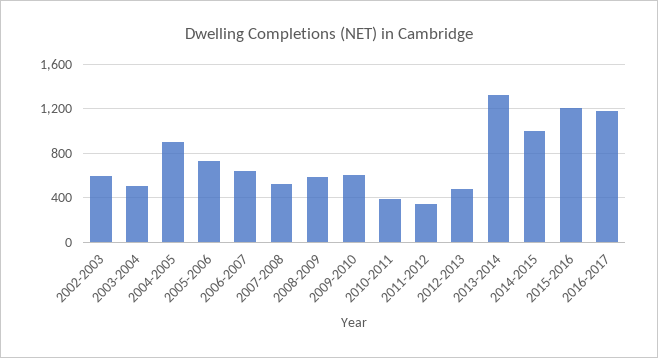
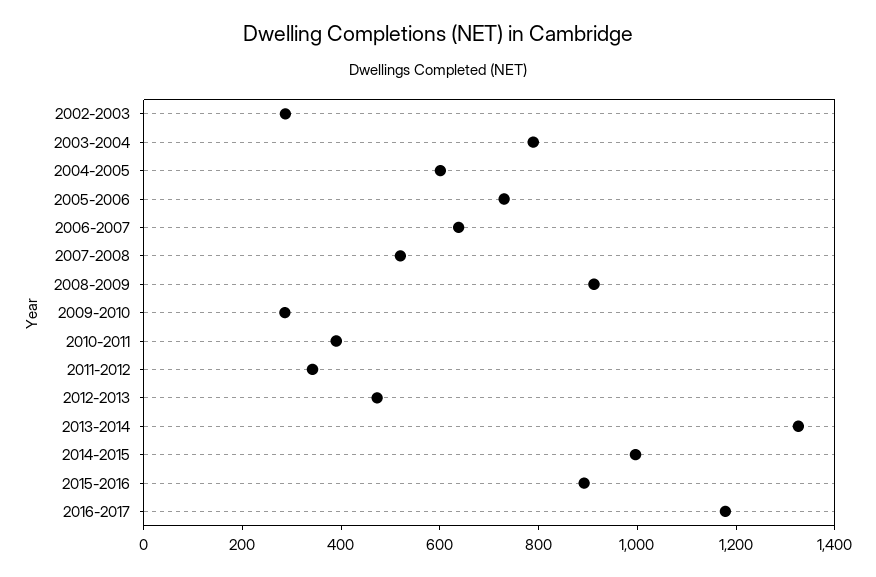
  {
-   "2002-2003": 600,
+   "2002-2003": 300,
-   "2003-2004": 500,
+   "2003-2004": 800,
-   "2004-2005": 900,
+   "2004-2005": 600,
    "2005-2006": 750,
    "2006-2007": 650,
    "2007-2008": 500,
-   "2008-2009": 600,
+   "2008-2009": 900,
-   "2009-2010": 600,
+   "2009-2010": 300,
    "2010-2011": 400,
    "2011-2012": 350,
    "2012-2013": 450,
    "2013-2014": 1350,
    "2014-2015": 1000,
-   "2015-2016": 1200,
+   "2015-2016": 900,
    "2016-2017": 1200
  }

